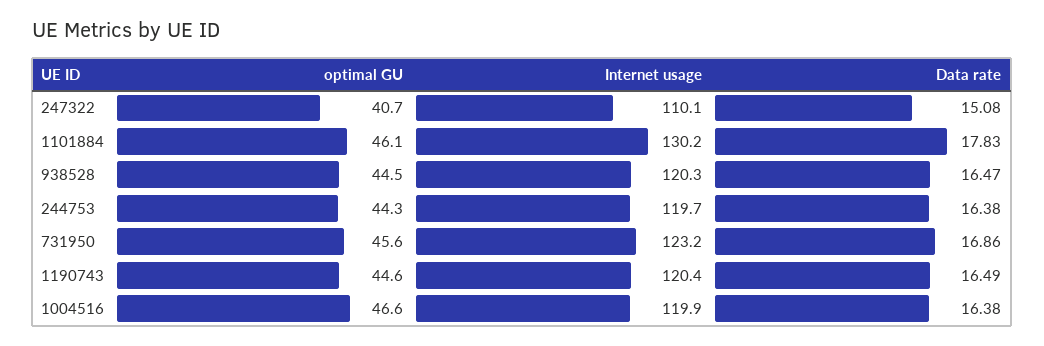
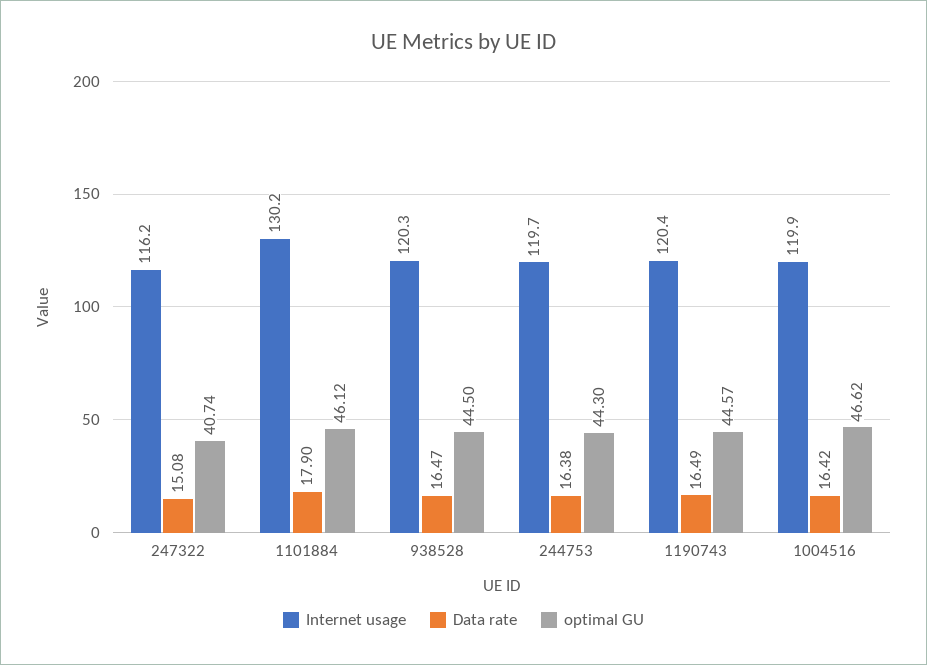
  {
    "optimal GU": {
      "247322": 40.74,
      "1101884": 46.12,
      "938528": 44.5,
      "244753": 44.3,
-     "731950": 45.6,
      "1190743": 44.57,
      "1004516": 46.62
    },
    "Internet usage": {
-     "247322": 110.1,
+     "247322": 116.2,
      "1101884": 130.2,
      "938528": 120.3,
      "244753": 119.7,
-     "731950": 123.2,
      "1190743": 120.4,
      "1004516": 119.9
    },
    "Data rate": {
      "247322": 15.08,
-     "1101884": 17.83,
+     "1101884": 17.9,
      "938528": 16.47,
      "244753": 16.38,
-     "731950": 16.86,
      "1190743": 16.49,
-     "1004516": 16.38
+     "1004516": 16.42
    }
  }

